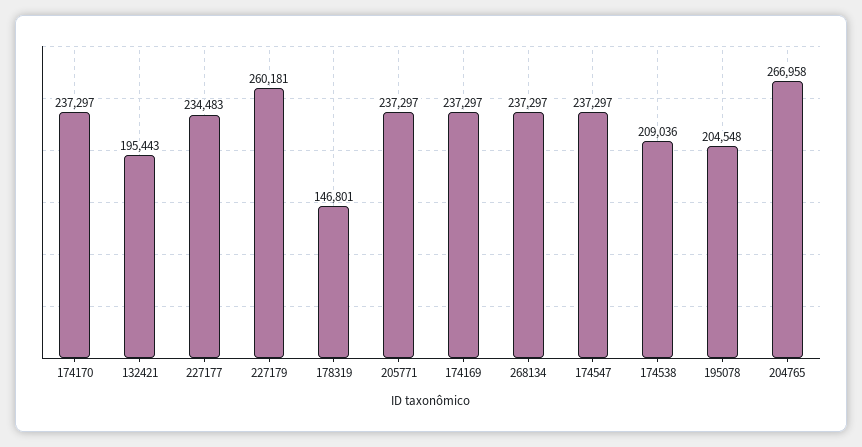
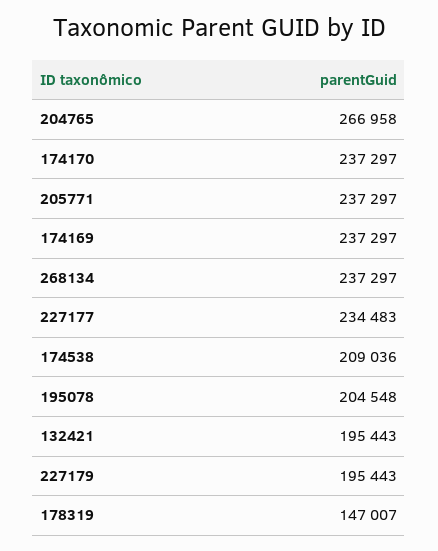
  {
    "174170": 237297,
    "132421": 195443,
    "227177": 234483,
-   "227179": 260181,
+   "227179": 195443,
-   "178319": 146801,
+   "178319": 147007,
    "205771": 237297,
    "174169": 237297,
    "268134": 237297,
-   "174547": 237297,
    "174538": 209036,
    "195078": 204548,
    "204765": 266958
  }

